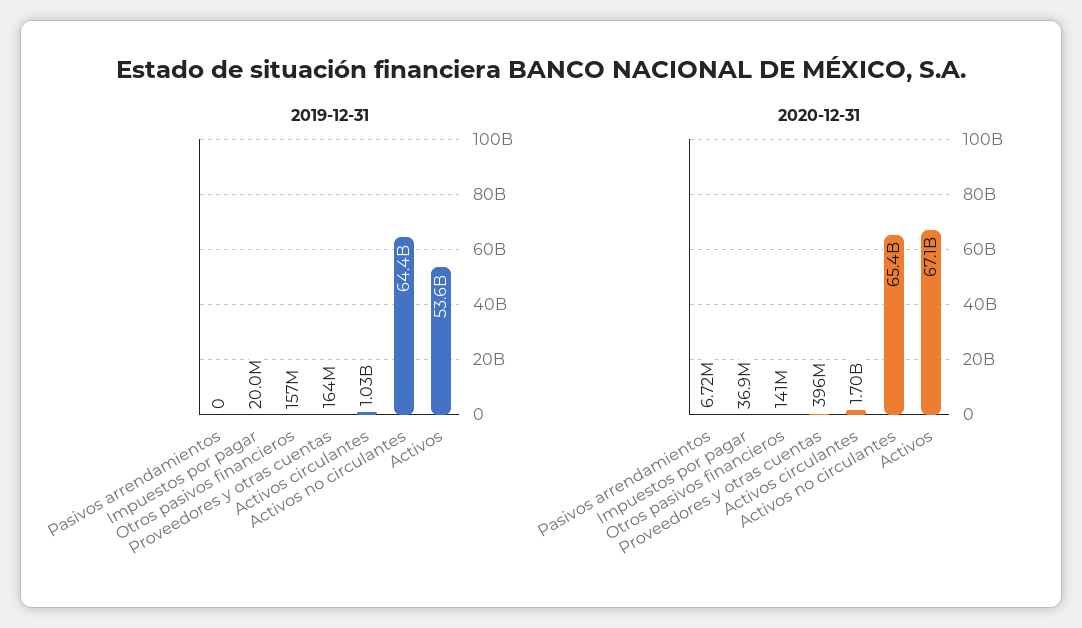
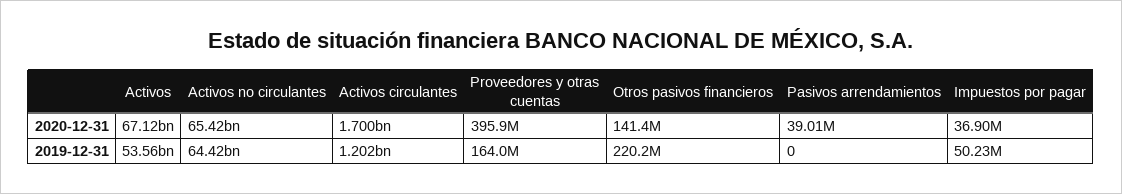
  {
    "2019-12-31": {
      "Pasivos arrendamientos": 0,
-     "Impuestos por pagar": 20000000,
+     "Impuestos por pagar": 50230000,
-     "Otros pasivos financieros": 157000000,
+     "Otros pasivos financieros": 220200000,
      "Proveedores y otras cuentas": 164000000,
-     "Activos circulantes": 1030000000,
+     "Activos circulantes": 1202000000,
      "Activos no circulantes": 64420000000,
      "Activos": 53560000000
    },
    "2020-12-31": {
-     "Pasivos arrendamientos": 6720000,
+     "Pasivos arrendamientos": 39010000,
      "Impuestos por pagar": 36900000,
      "Otros pasivos financieros": 141400000,
      "Proveedores y otras cuentas": 395900000,
      "Activos circulantes": 1700000000,
      "Activos no circulantes": 65420000000,
      "Activos": 67120000000
    }
  }

